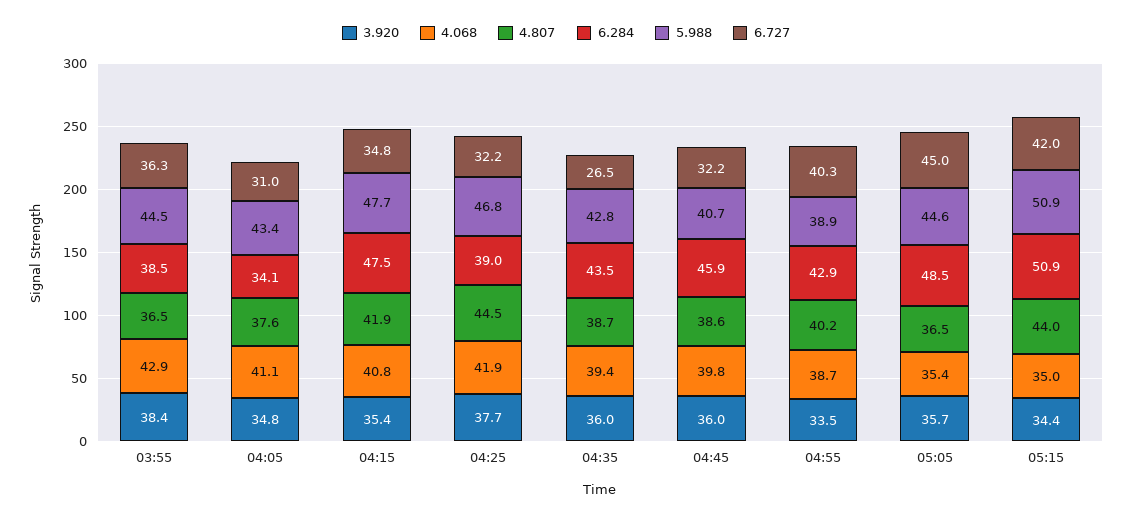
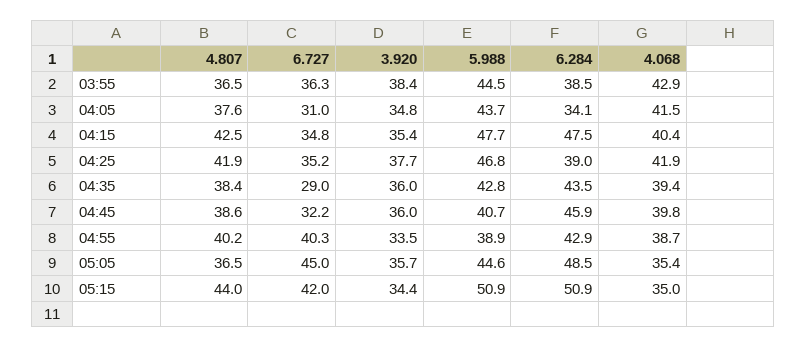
  {
    "3.920": {
      "03:55": 38.4,
      "04:05": 34.8,
      "04:15": 35.4,
      "04:25": 37.7,
      "04:35": 36,
      "04:45": 36,
      "04:55": 33.5,
      "05:05": 35.7,
      "05:15": 34.4
    },
    "4.068": {
      "03:55": 42.9,
-     "04:05": 41.1,
+     "04:05": 41.5,
-     "04:15": 40.8,
+     "04:15": 40.4,
      "04:25": 41.9,
      "04:35": 39.4,
      "04:45": 39.8,
      "04:55": 38.7,
      "05:05": 35.4,
      "05:15": 35
    },
    "4.807": {
      "03:55": 36.5,
      "04:05": 37.6,
-     "04:15": 41.9,
+     "04:15": 42.5,
-     "04:25": 44.5,
+     "04:25": 41.9,
-     "04:35": 38.7,
+     "04:35": 38.4,
      "04:45": 38.6,
      "04:55": 40.2,
      "05:05": 36.5,
      "05:15": 44
    },
    "6.284": {
      "03:55": 38.5,
      "04:05": 34.1,
      "04:15": 47.5,
      "04:25": 39,
      "04:35": 43.5,
      "04:45": 45.9,
      "04:55": 42.9,
      "05:05": 48.5,
      "05:15": 50.9
    },
    "5.988": {
      "03:55": 44.5,
-     "04:05": 43.4,
+     "04:05": 43.7,
      "04:15": 47.7,
      "04:25": 46.8,
      "04:35": 42.8,
      "04:45": 40.7,
      "04:55": 38.9,
      "05:05": 44.6,
      "05:15": 50.9
    },
    "6.727": {
      "03:55": 36.3,
      "04:05": 31,
      "04:15": 34.8,
-     "04:25": 32.2,
+     "04:25": 35.2,
-     "04:35": 26.5,
+     "04:35": 29,
      "04:45": 32.2,
      "04:55": 40.3,
      "05:05": 45,
      "05:15": 42
    }
  }

